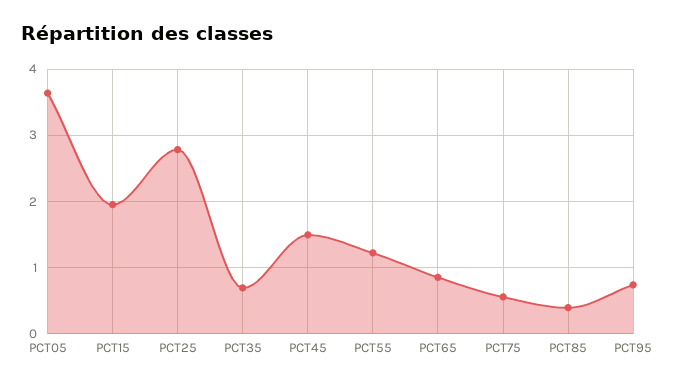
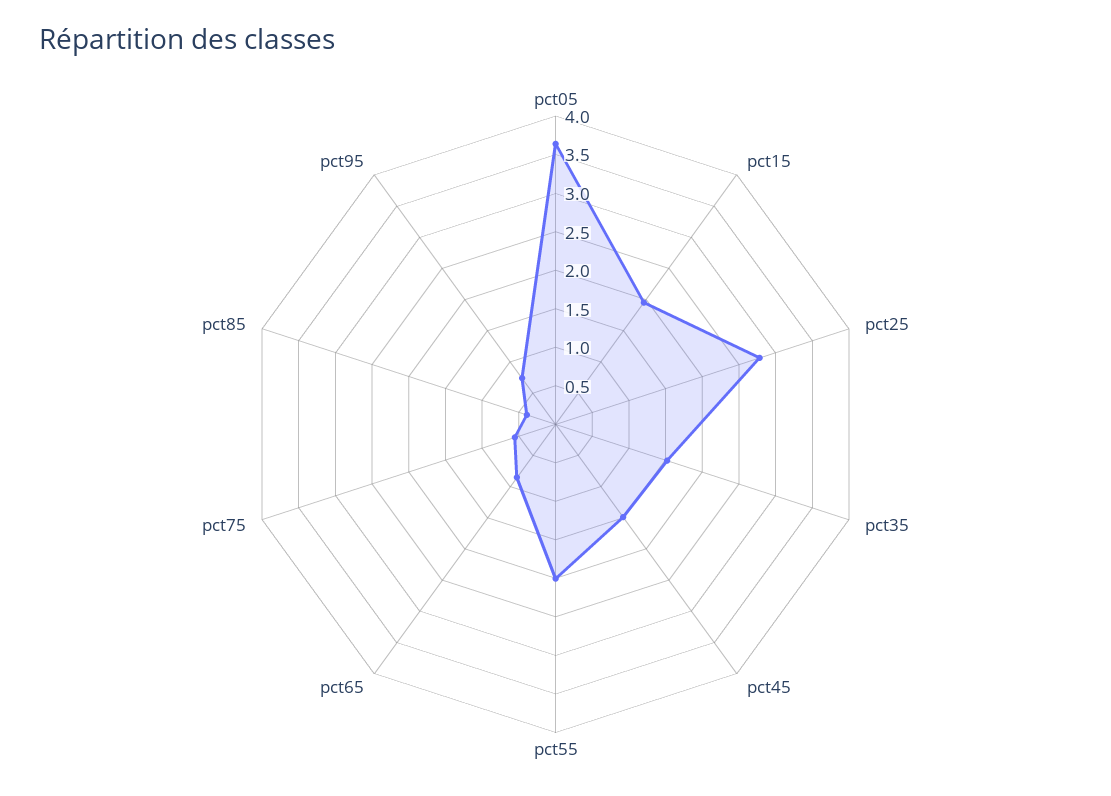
  {
    "PCT05": 3.6,
    "PCT15": 2,
    "PCT25": 2.8,
-   "PCT35": 0.7,
+   "PCT35": 1.5,
    "PCT45": 1.5,
-   "PCT55": 1.2,
+   "PCT55": 2,
    "PCT65": 0.9,
    "PCT75": 0.6,
    "PCT85": 0.4,
    "PCT95": 0.7
  }

